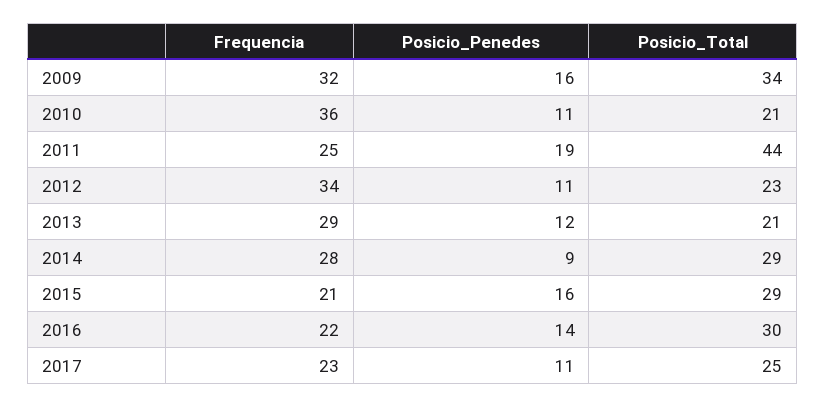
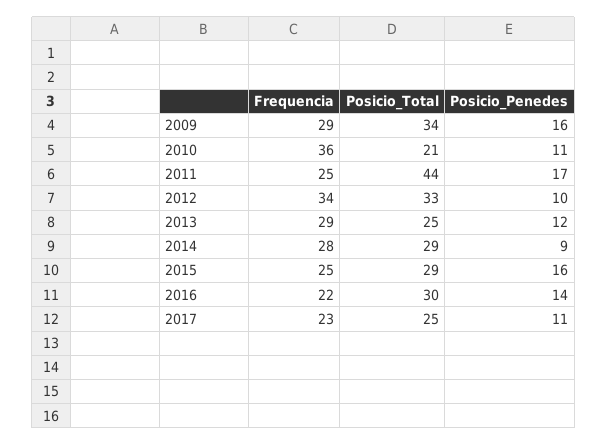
  {
    "Frequencia": {
-     "2009": 32,
+     "2009": 29,
      "2010": 36,
      "2011": 25,
      "2012": 34,
      "2013": 29,
      "2014": 28,
-     "2015": 21,
+     "2015": 25,
      "2016": 22,
      "2017": 23
    },
    "Posicio_Penedes": {
      "2009": 16,
      "2010": 11,
-     "2011": 19,
+     "2011": 17,
-     "2012": 11,
+     "2012": 10,
      "2013": 12,
      "2014": 9,
      "2015": 16,
      "2016": 14,
      "2017": 11
    },
    "Posicio_Total": {
      "2009": 34,
      "2010": 21,
      "2011": 44,
-     "2012": 23,
+     "2012": 33,
-     "2013": 21,
+     "2013": 25,
      "2014": 29,
      "2015": 29,
      "2016": 30,
      "2017": 25
    }
  }

